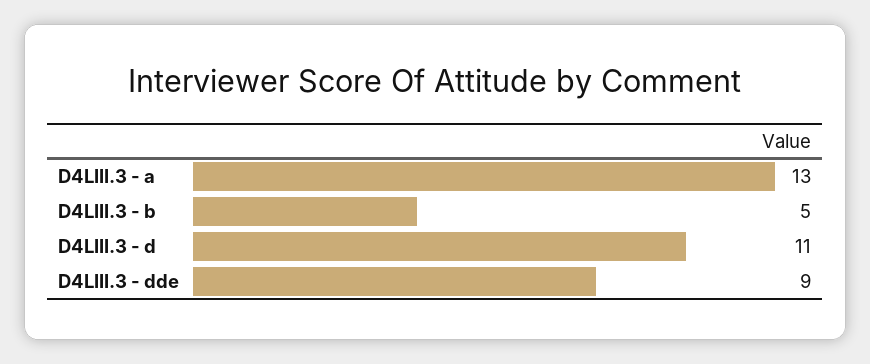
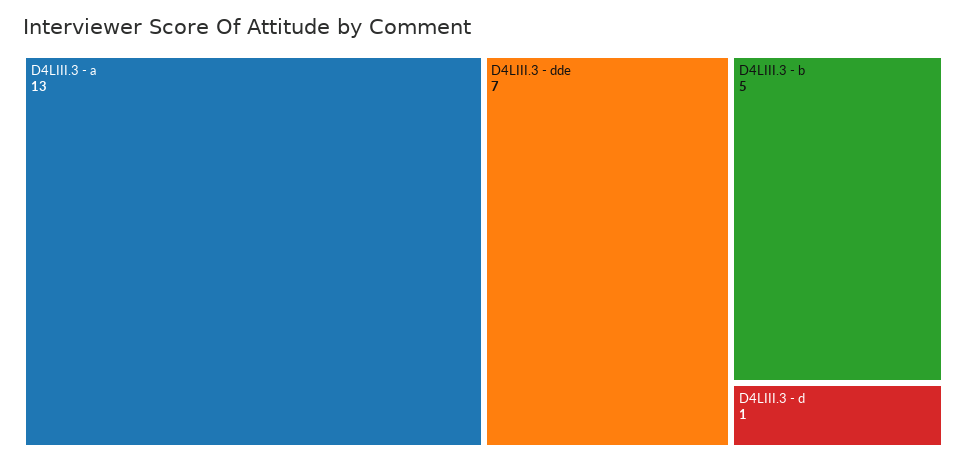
  {
    "D4LIII.3 - a": 13,
    "D4LIII.3 - b": 5,
-   "D4LIII.3 - d": 11,
+   "D4LIII.3 - d": 1,
-   "D4LIII.3 - dde": 9
+   "D4LIII.3 - dde": 7
  }

